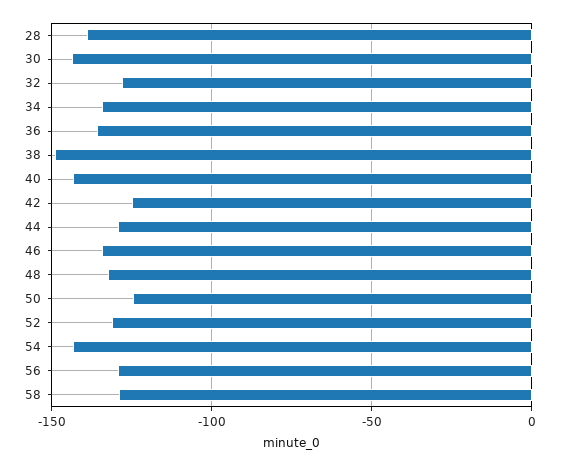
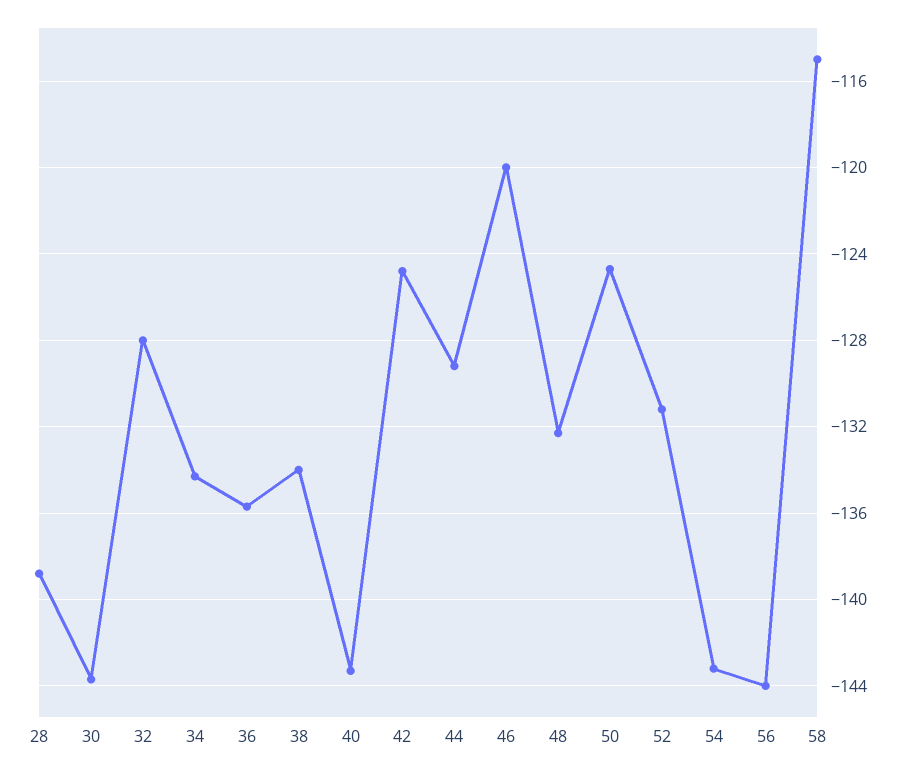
  {
    "28": -139,
    "30": -143.5,
    "32": -128,
    "34": -134.5,
    "36": -135.5,
-   "38": -150,
+   "38": -134,
    "40": -143.5,
    "42": -125,
    "44": -129,
-   "46": -135,
+   "46": -120,
    "48": -132.5,
    "50": -124.5,
    "52": -131,
    "54": -143,
-   "56": -130,
+   "56": -144,
-   "58": -130
+   "58": -115
  }

